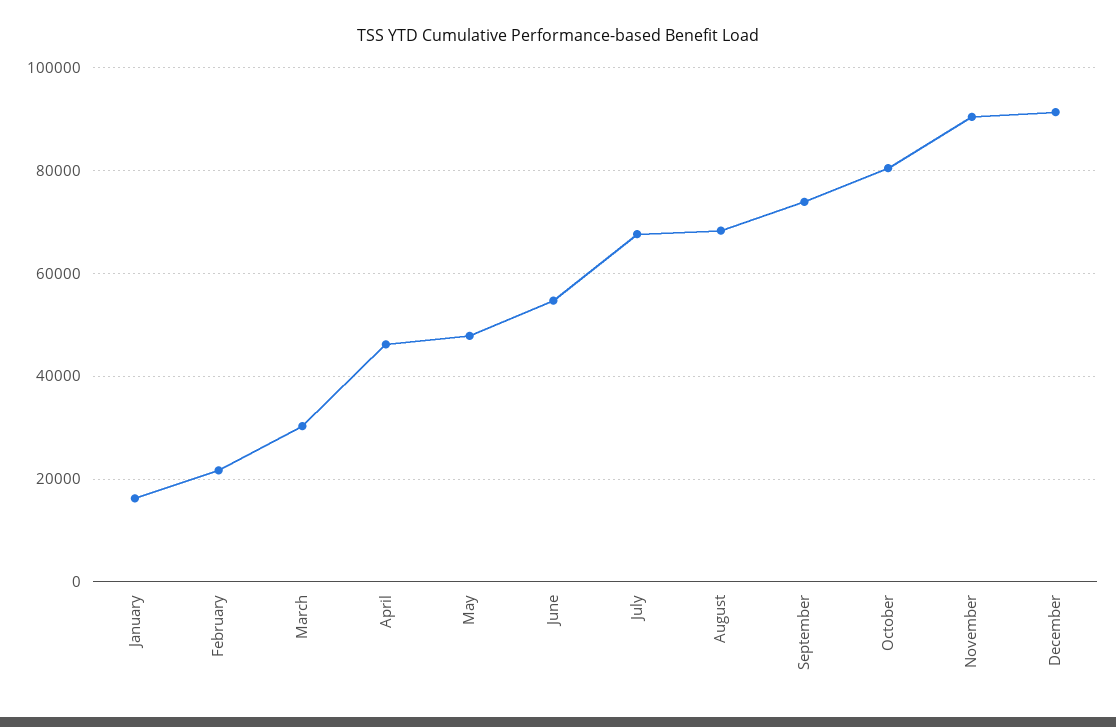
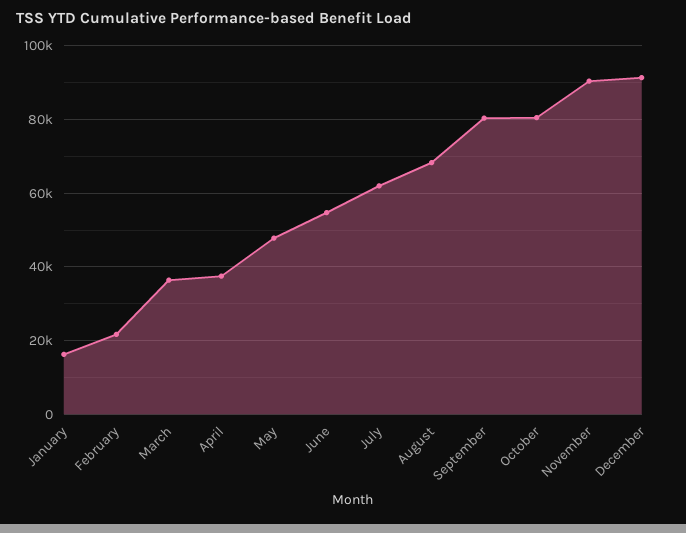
  {
    "January": 16000,
    "February": 22000,
-   "March": 30000,
+   "March": 36000,
-   "April": 46000,
+   "April": 38000,
    "May": 48000,
    "June": 54000,
-   "July": 68000,
+   "July": 62000,
    "August": 68000,
-   "September": 74000,
+   "September": 80000,
    "October": 80000,
    "November": 90000,
    "December": 92000
  }

